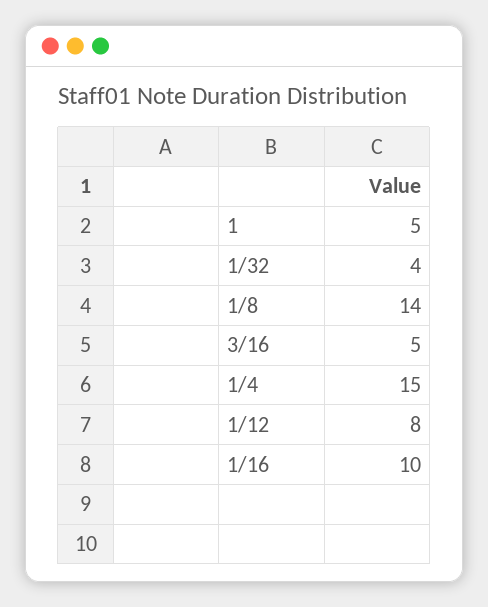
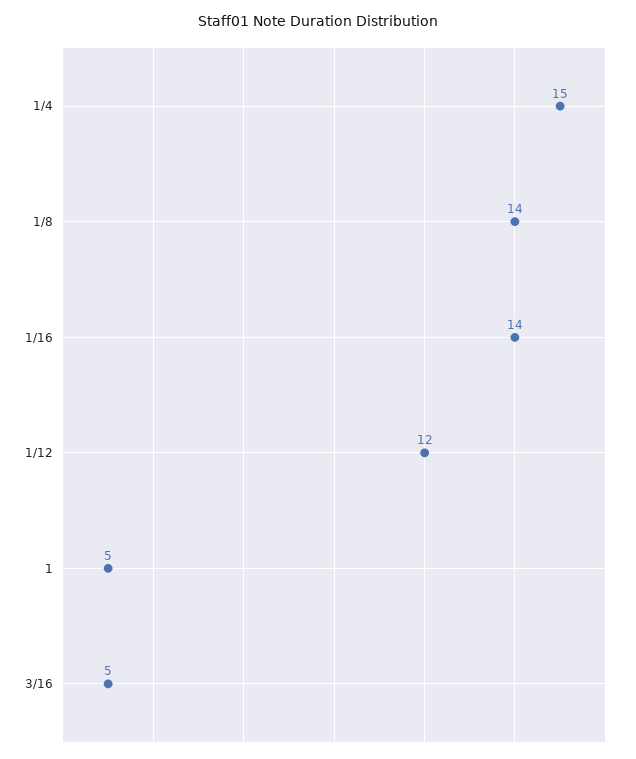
  {
    "1": 5,
-   "1/32": 4,
    "1/8": 14,
    "3/16": 5,
    "1/4": 15,
-   "1/12": 8,
+   "1/12": 12,
-   "1/16": 10
+   "1/16": 14
  }

